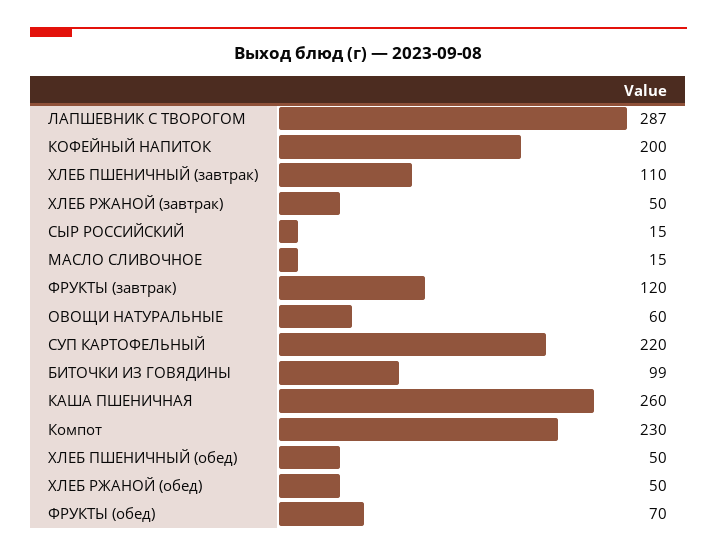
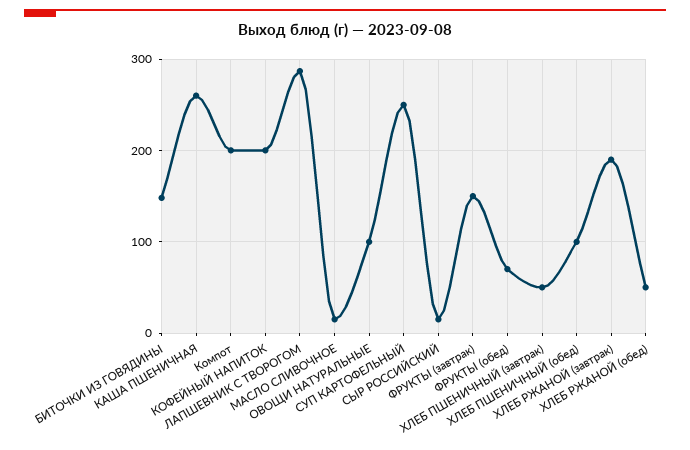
  {
    "ЛАПШЕВНИК С ТВОРОГОМ": 287,
    "КОФЕЙНЫЙ НАПИТОК": 200,
-   "ХЛЕБ ПШЕНИЧНЫЙ (завтрак)": 110,
+   "ХЛЕБ ПШЕНИЧНЫЙ (завтрак)": 50,
-   "ХЛЕБ РЖАНОЙ (завтрак)": 50,
+   "ХЛЕБ РЖАНОЙ (завтрак)": 190,
    "СЫР РОССИЙСКИЙ": 15,
    "МАСЛО СЛИВОЧНОЕ": 15,
-   "ФРУКТЫ (завтрак)": 120,
+   "ФРУКТЫ (завтрак)": 150,
-   "ОВОЩИ НАТУРАЛЬНЫЕ": 60,
+   "ОВОЩИ НАТУРАЛЬНЫЕ": 100,
-   "СУП КАРТОФЕЛЬНЫЙ": 220,
+   "СУП КАРТОФЕЛЬНЫЙ": 250,
-   "БИТОЧКИ ИЗ ГОВЯДИНЫ": 99,
+   "БИТОЧКИ ИЗ ГОВЯДИНЫ": 150,
    "КАША ПШЕНИЧНАЯ": 260,
-   "Компот": 230,
+   "Компот": 200,
-   "ХЛЕБ ПШЕНИЧНЫЙ (обед)": 50,
+   "ХЛЕБ ПШЕНИЧНЫЙ (обед)": 100,
    "ХЛЕБ РЖАНОЙ (обед)": 50,
    "ФРУКТЫ (обед)": 70
  }

